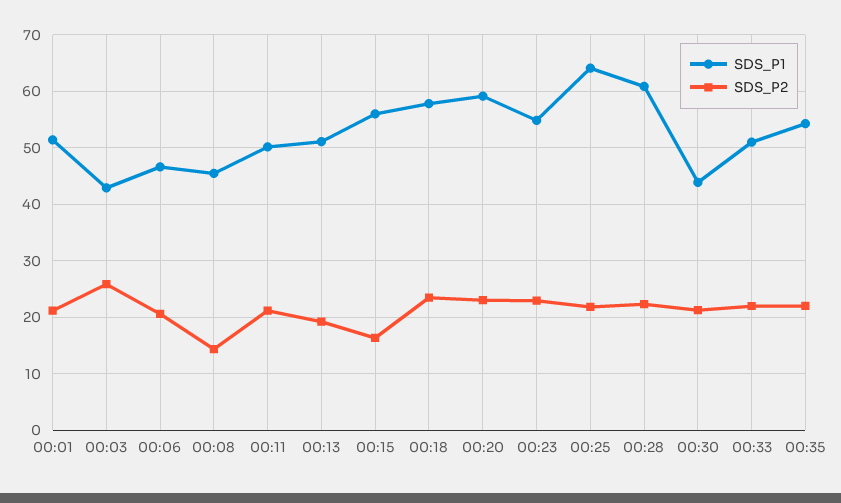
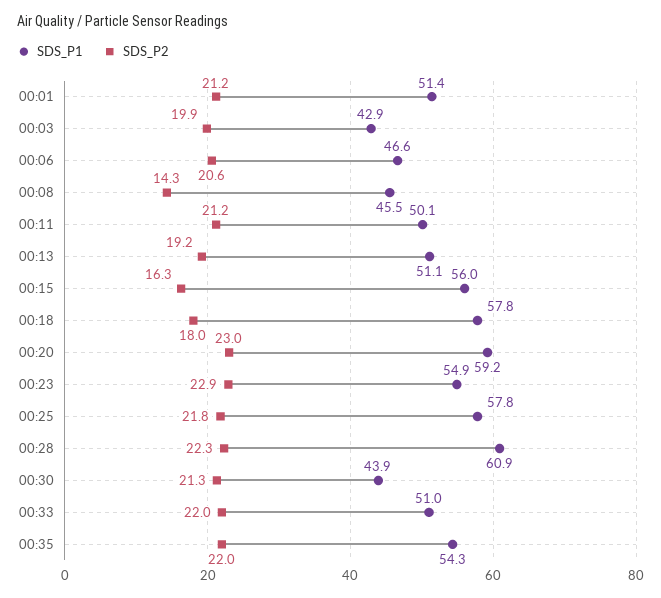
  {
    "SDS_P1": {
      "00:01": 51.4,
      "00:03": 42.9,
      "00:06": 46.6,
      "00:08": 45.5,
      "00:11": 50.1,
      "00:13": 51.1,
      "00:15": 56,
      "00:18": 57.8,
      "00:20": 59.2,
      "00:23": 54.9,
-     "00:25": 64,
+     "00:25": 57.8,
      "00:28": 60.9,
      "00:30": 43.9,
      "00:33": 51,
      "00:35": 54.3
    },
    "SDS_P2": {
      "00:01": 21.2,
-     "00:03": 26,
+     "00:03": 19.9,
      "00:06": 20.6,
      "00:08": 14.3,
      "00:11": 21.2,
      "00:13": 19.2,
      "00:15": 16.3,
-     "00:18": 24,
+     "00:18": 18,
      "00:20": 23,
      "00:23": 22.9,
      "00:25": 21.8,
      "00:28": 22.3,
      "00:30": 21.3,
      "00:33": 22,
      "00:35": 22
    }
  }

